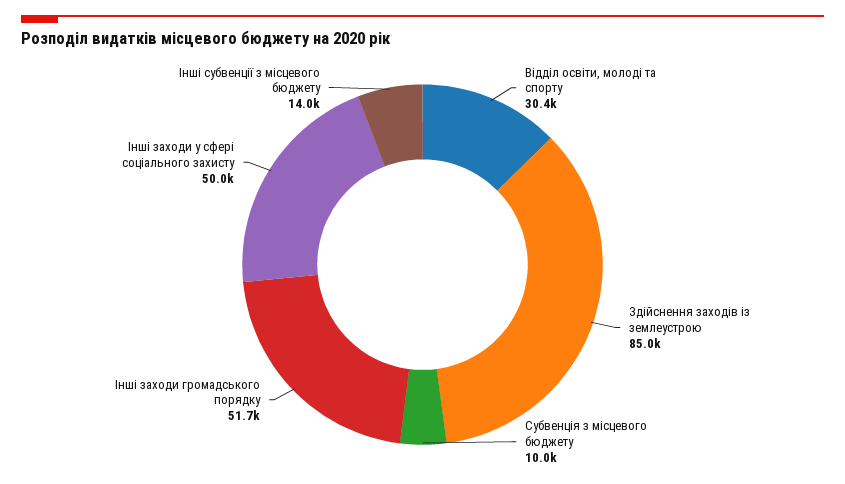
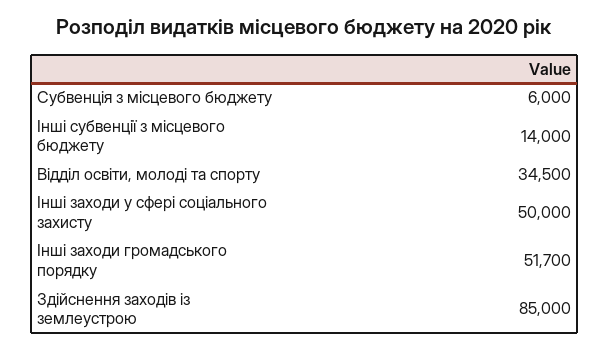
  {
-   "Відділ освіти, молоді та спорту": 30400,
+   "Відділ освіти, молоді та спорту": 34500,
    "Здійснення заходів із землеустрою": 85000,
-   "Субвенція з місцевого бюджету": 10000,
+   "Субвенція з місцевого бюджету": 6000,
    "Інші заходи громадського порядку": 51700,
    "Інші заходи у сфері соціального захисту": 50000,
    "Інші субвенції з місцевого бюджету": 14000
  }

